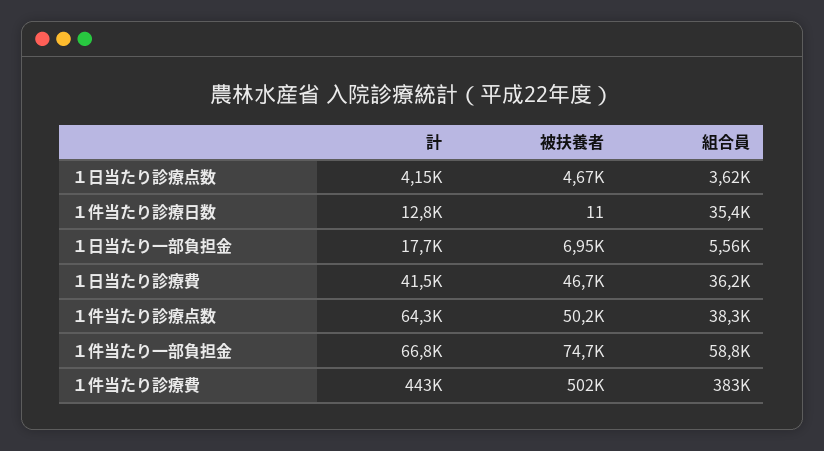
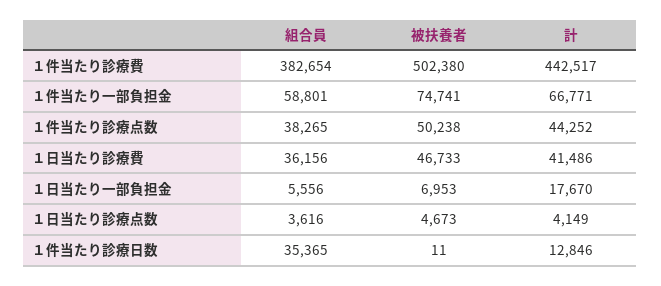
  {
    "計": {
      "１日当たり診療点数": 4149,
      "１件当たり診療日数": 12846,
      "１日当たり一部負担金": 17670,
      "１日当たり診療費": 41486,
-     "１件当たり診療点数": 64300,
+     "１件当たり診療点数": 44252,
      "１件当たり一部負担金": 66771,
      "１件当たり診療費": 442517
    },
    "被扶養者": {
      "１日当たり診療点数": 4673,
      "１件当たり診療日数": 11,
      "１日当たり一部負担金": 6953,
      "１日当たり診療費": 46733,
      "１件当たり診療点数": 50238,
      "１件当たり一部負担金": 74741,
      "１件当たり診療費": 502380
    },
    "組合員": {
      "１日当たり診療点数": 3616,
      "１件当たり診療日数": 35365,
      "１日当たり一部負担金": 5556,
      "１日当たり診療費": 36156,
      "１件当たり診療点数": 38265,
      "１件当たり一部負担金": 58801,
      "１件当たり診療費": 382654
    }
  }

